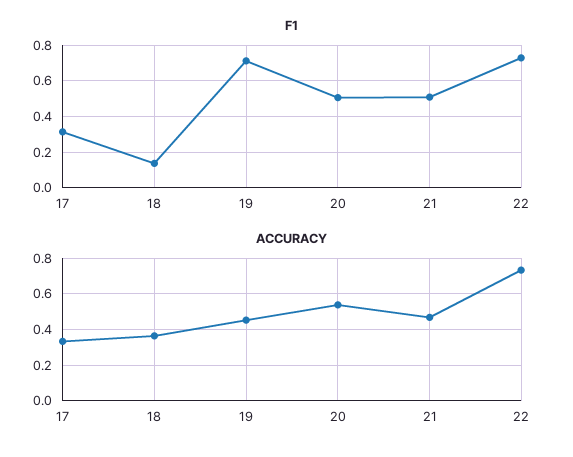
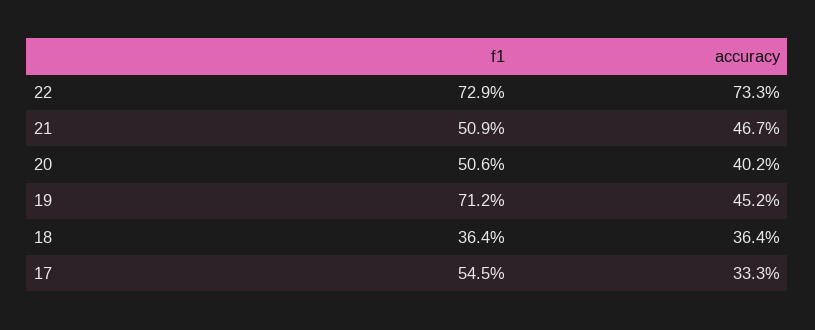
  {
    "F1": {
-     "17": 0.3,
+     "17": 0.545,
-     "18": 0.15,
+     "18": 0.364,
      "19": 0.712,
      "20": 0.506,
      "21": 0.509,
      "22": 0.729
    },
    "ACCURACY": {
      "17": 0.333,
      "18": 0.364,
      "19": 0.452,
-     "20": 0.55,
+     "20": 0.402,
      "21": 0.467,
      "22": 0.733
    }
  }

